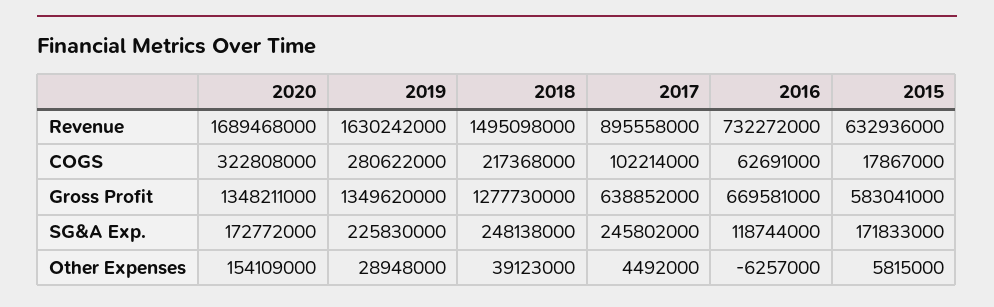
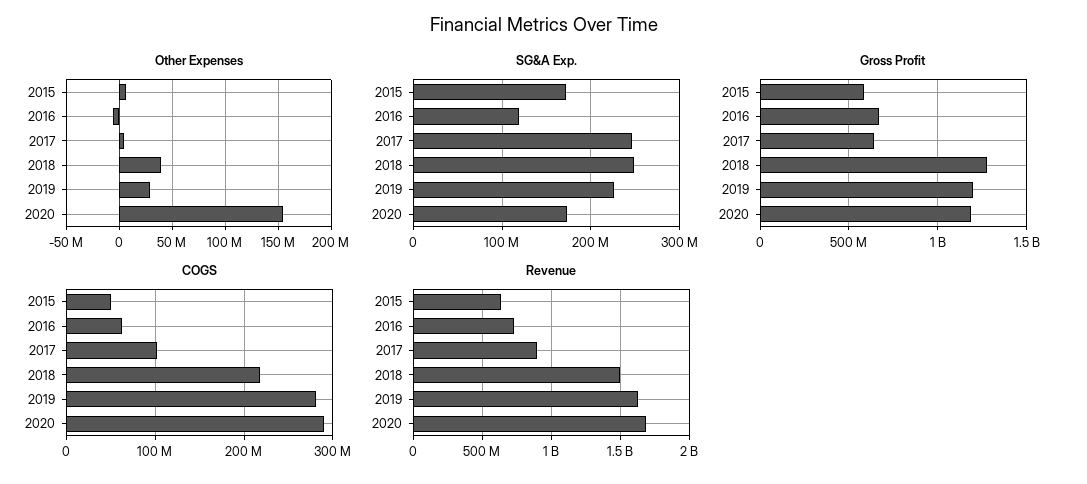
  {
    "Revenue": {
      "2020": 1689468000,
      "2019": 1630242000,
      "2018": 1495098000,
      "2017": 895558000,
      "2016": 732272000,
      "2015": 632936000
    },
    "COGS": {
-     "2020": 322808000,
+     "2020": 290000000,
      "2019": 280622000,
      "2018": 217368000,
      "2017": 102214000,
      "2016": 62691000,
-     "2015": 17867000
+     "2015": 50000000
    },
    "Gross Profit": {
-     "2020": 1348211000,
+     "2020": 1200000000,
-     "2019": 1349620000,
+     "2019": 1200000000,
      "2018": 1277730000,
      "2017": 638852000,
      "2016": 669581000,
      "2015": 583041000
    },
    "SG&A Exp.": {
      "2020": 172772000,
      "2019": 225830000,
      "2018": 248138000,
      "2017": 245802000,
      "2016": 118744000,
      "2015": 171833000
    },
    "Other Expenses": {
      "2020": 154109000,
      "2019": 28948000,
      "2018": 39123000,
      "2017": 4492000,
      "2016": -6257000,
      "2015": 5815000
    }
  }

